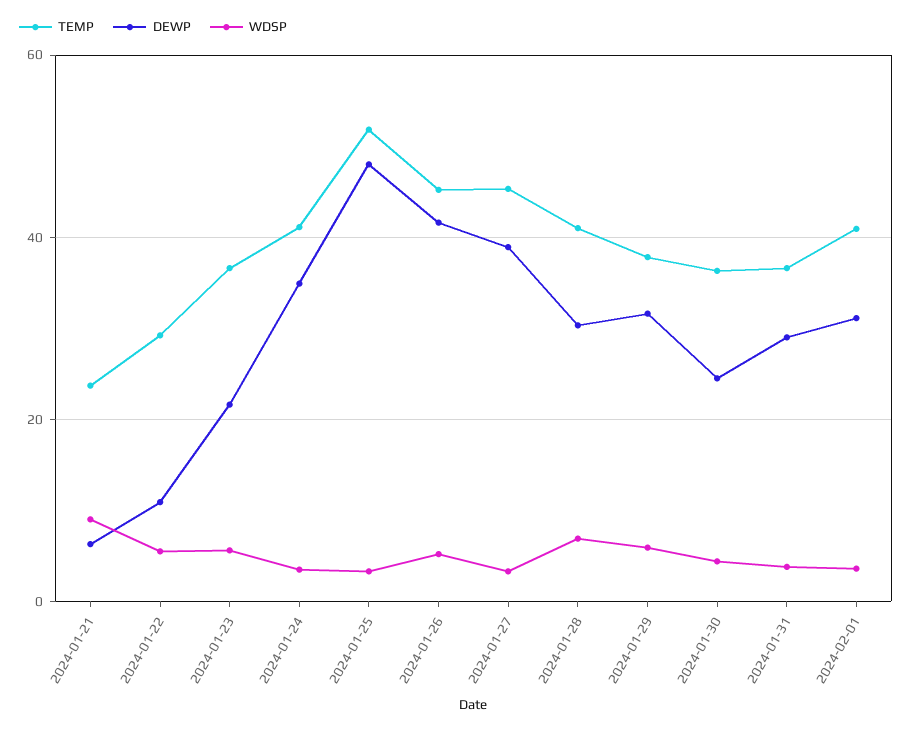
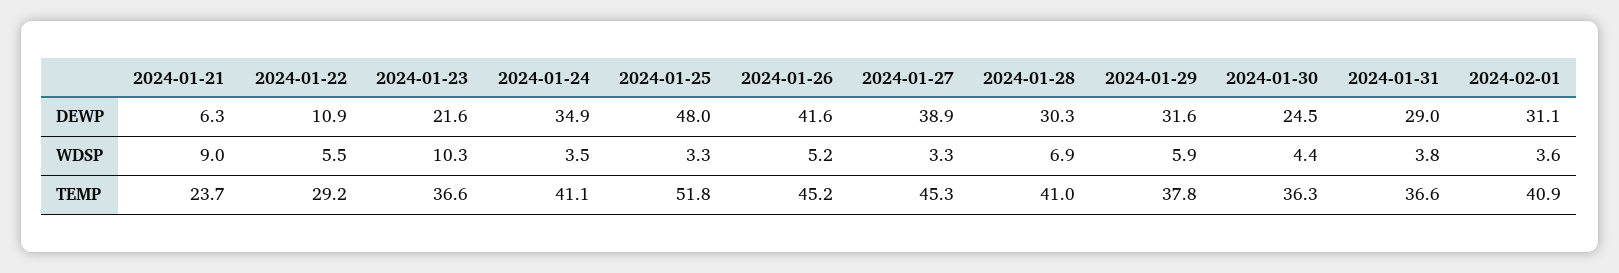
  {
    "TEMP": {
      "2024-01-21": 23.7,
      "2024-01-22": 29.2,
      "2024-01-23": 36.6,
      "2024-01-24": 41.1,
      "2024-01-25": 51.8,
      "2024-01-26": 45.2,
      "2024-01-27": 45.3,
      "2024-01-28": 41,
      "2024-01-29": 37.8,
      "2024-01-30": 36.3,
      "2024-01-31": 36.6,
      "2024-02-01": 40.9
    },
    "DEWP": {
      "2024-01-21": 6.3,
      "2024-01-22": 10.9,
      "2024-01-23": 21.6,
      "2024-01-24": 34.9,
      "2024-01-25": 48,
      "2024-01-26": 41.6,
      "2024-01-27": 38.9,
      "2024-01-28": 30.3,
      "2024-01-29": 31.6,
      "2024-01-30": 24.5,
      "2024-01-31": 29,
      "2024-02-01": 31.1
    },
    "WDSP": {
      "2024-01-21": 9,
      "2024-01-22": 5.5,
-     "2024-01-23": 6,
+     "2024-01-23": 10.3,
      "2024-01-24": 3.5,
      "2024-01-25": 3.3,
      "2024-01-26": 5.2,
      "2024-01-27": 3.3,
      "2024-01-28": 6.9,
      "2024-01-29": 5.9,
      "2024-01-30": 4.4,
      "2024-01-31": 3.8,
      "2024-02-01": 3.6
    }
  }

